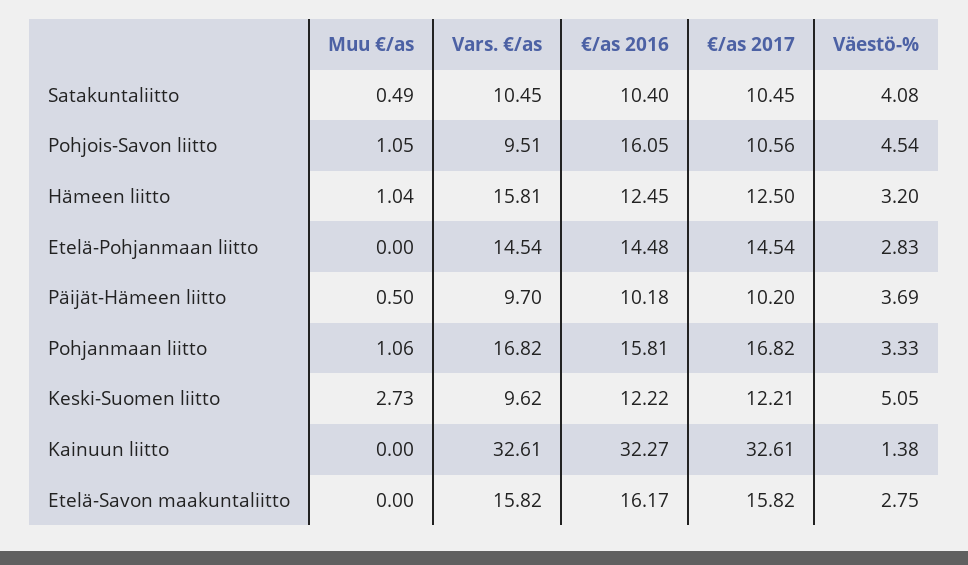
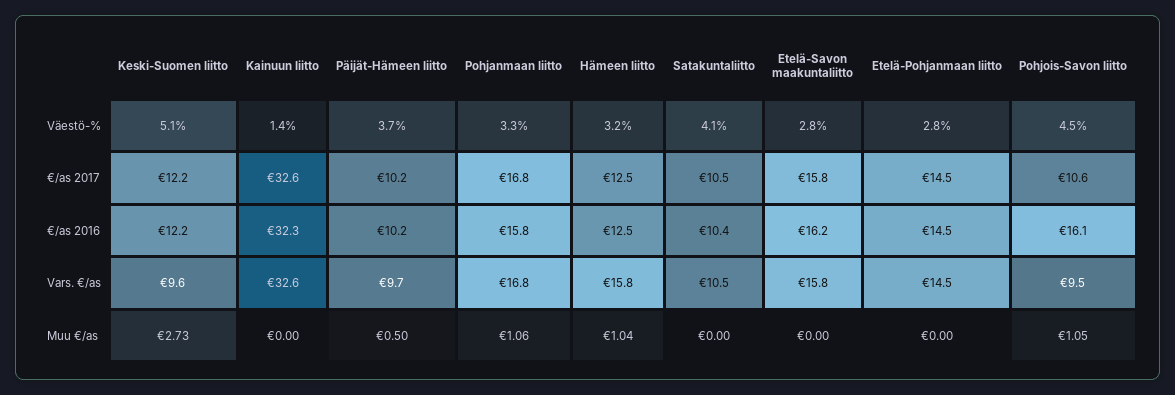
  {
    "Muu €/as": {
-     "Satakuntaliitto": 0.49,
+     "Satakuntaliitto": 0,
      "Pohjois-Savon liitto": 1.05,
      "Hämeen liitto": 1.04,
      "Etelä-Pohjanmaan liitto": 0,
      "Päijät-Hämeen liitto": 0.5,
      "Pohjanmaan liitto": 1.06,
      "Keski-Suomen liitto": 2.73,
      "Kainuun liitto": 0,
      "Etelä-Savon maakuntaliitto": 0
    },
    "Vars. €/as": {
      "Satakuntaliitto": 10.45,
      "Pohjois-Savon liitto": 9.51,
      "Hämeen liitto": 15.81,
      "Etelä-Pohjanmaan liitto": 14.54,
      "Päijät-Hämeen liitto": 9.7,
      "Pohjanmaan liitto": 16.82,
      "Keski-Suomen liitto": 9.62,
      "Kainuun liitto": 32.61,
      "Etelä-Savon maakuntaliitto": 15.82
    },
    "€/as 2016": {
      "Satakuntaliitto": 10.4,
      "Pohjois-Savon liitto": 16.05,
      "Hämeen liitto": 12.45,
      "Etelä-Pohjanmaan liitto": 14.48,
      "Päijät-Hämeen liitto": 10.18,
      "Pohjanmaan liitto": 15.81,
      "Keski-Suomen liitto": 12.22,
      "Kainuun liitto": 32.27,
      "Etelä-Savon maakuntaliitto": 16.17
    },
    "€/as 2017": {
      "Satakuntaliitto": 10.45,
      "Pohjois-Savon liitto": 10.56,
      "Hämeen liitto": 12.5,
      "Etelä-Pohjanmaan liitto": 14.54,
      "Päijät-Hämeen liitto": 10.2,
      "Pohjanmaan liitto": 16.82,
      "Keski-Suomen liitto": 12.21,
      "Kainuun liitto": 32.61,
      "Etelä-Savon maakuntaliitto": 15.82
    },
    "Väestö-%": {
      "Satakuntaliitto": 4.08,
      "Pohjois-Savon liitto": 4.54,
      "Hämeen liitto": 3.2,
      "Etelä-Pohjanmaan liitto": 2.83,
      "Päijät-Hämeen liitto": 3.69,
      "Pohjanmaan liitto": 3.33,
      "Keski-Suomen liitto": 5.05,
      "Kainuun liitto": 1.38,
      "Etelä-Savon maakuntaliitto": 2.75
    }
  }

